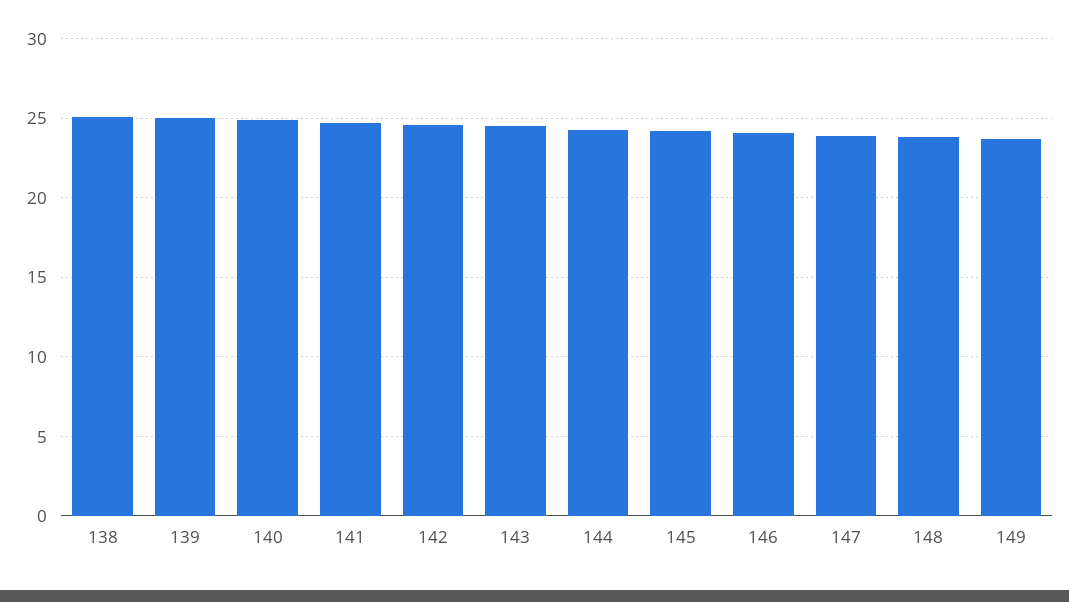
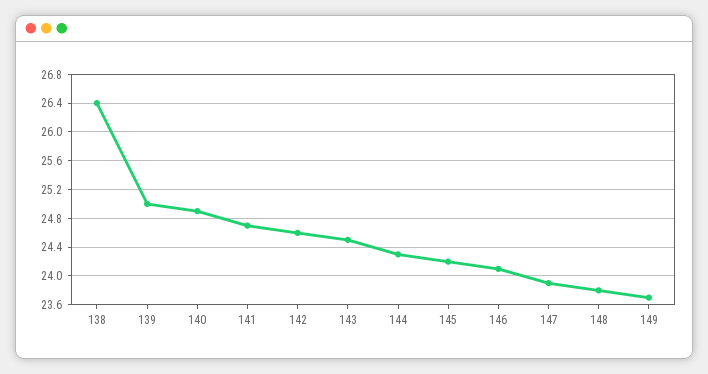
  {
-   "138": 25,
+   "138": 26.4,
    "139": 25,
    "140": 24.9,
    "141": 24.7,
    "142": 24.6,
    "143": 24.5,
    "144": 24.3,
    "145": 24.2,
    "146": 24.1,
    "147": 23.9,
    "148": 23.8,
    "149": 23.7
  }

